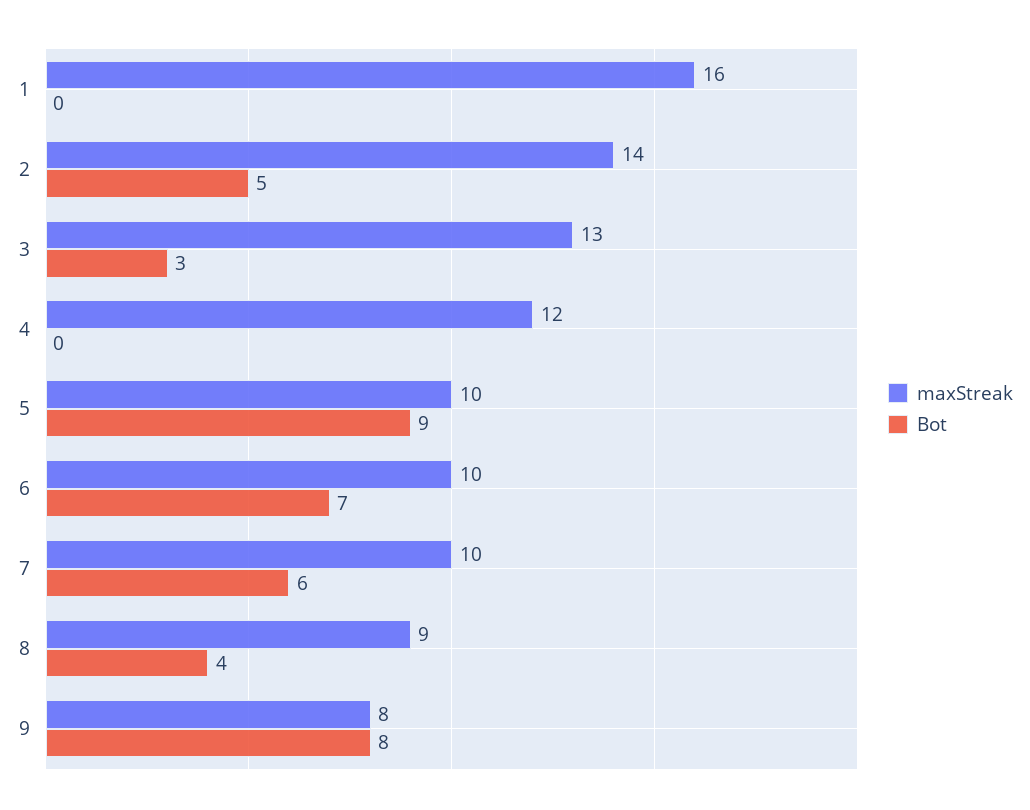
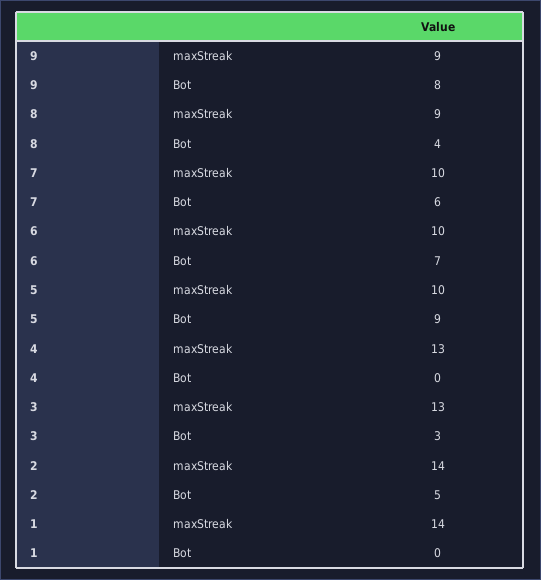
  {
    "maxStreak": {
-     "1": 16,
+     "1": 14,
      "2": 14,
      "3": 13,
-     "4": 12,
+     "4": 13,
      "5": 10,
      "6": 10,
      "7": 10,
      "8": 9,
-     "9": 8
+     "9": 9
    },
    "Bot": {
      "1": 0,
      "2": 5,
      "3": 3,
      "4": 0,
      "5": 9,
      "6": 7,
      "7": 6,
      "8": 4,
      "9": 8
    }
  }

